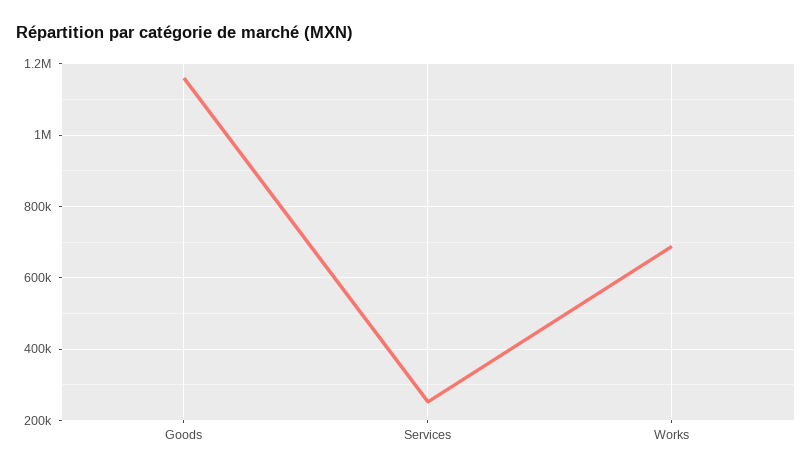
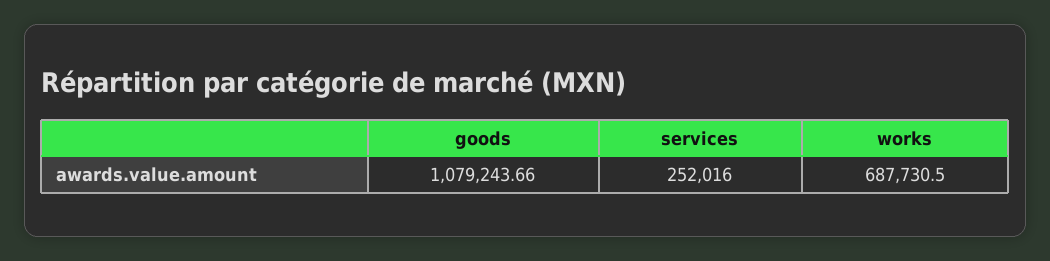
  {
-   "Goods": 1160000,
+   "Goods": 1079243.66,
    "Services": 252016,
    "Works": 687730.5
  }

